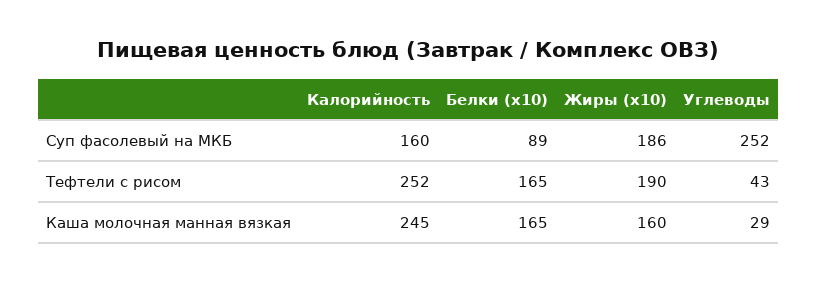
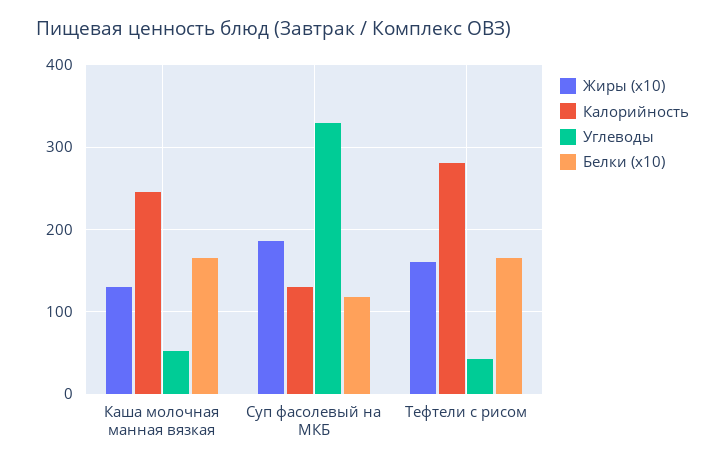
  {
    "Калорийность": {
-     "Суп фасолевый на МКБ": 160,
+     "Суп фасолевый на МКБ": 130,
-     "Тефтели с рисом": 252,
+     "Тефтели с рисом": 280,
      "Каша молочная манная вязкая": 245
    },
    "Белки (x10)": {
-     "Суп фасолевый на МКБ": 89,
+     "Суп фасолевый на МКБ": 120,
      "Тефтели с рисом": 165,
      "Каша молочная манная вязкая": 165
    },
    "Жиры (x10)": {
      "Суп фасолевый на МКБ": 186,
-     "Тефтели с рисом": 190,
+     "Тефтели с рисом": 160,
-     "Каша молочная манная вязкая": 160
+     "Каша молочная манная вязкая": 130
    },
    "Углеводы": {
-     "Суп фасолевый на МКБ": 252,
+     "Суп фасолевый на МКБ": 330,
      "Тефтели с рисом": 43,
-     "Каша молочная манная вязкая": 29
+     "Каша молочная манная вязкая": 50
    }
  }

